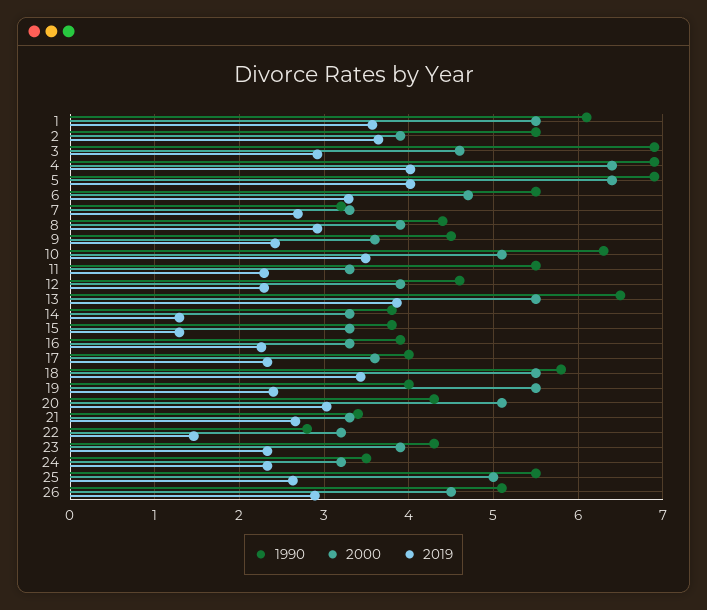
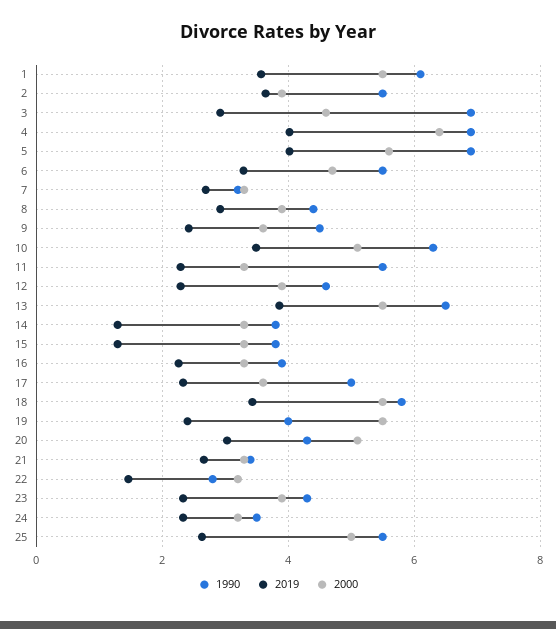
  {
    "1990": {
      "1": 6.1,
      "2": 5.5,
      "3": 6.9,
      "4": 6.9,
      "5": 6.9,
      "6": 5.5,
      "7": 3.2,
      "8": 4.4,
      "9": 4.5,
      "10": 6.3,
      "11": 5.5,
      "12": 4.6,
      "13": 6.5,
      "14": 3.8,
      "15": 3.8,
      "16": 3.9,
-     "17": 4,
+     "17": 5,
      "18": 5.8,
      "19": 4,
      "20": 4.3,
      "21": 3.4,
      "22": 2.8,
      "23": 4.3,
      "24": 3.5,
-     "25": 5.5,
+     "25": 5.5
-     "26": 5.1
    },
    "2000": {
      "1": 5.5,
      "2": 3.9,
      "3": 4.6,
      "4": 6.4,
-     "5": 6.4,
+     "5": 5.6,
      "6": 4.7,
      "7": 3.3,
      "8": 3.9,
      "9": 3.6,
      "10": 5.1,
      "11": 3.3,
      "12": 3.9,
      "13": 5.5,
      "14": 3.3,
      "15": 3.3,
      "16": 3.3,
      "17": 3.6,
      "18": 5.5,
      "19": 5.5,
      "20": 5.1,
      "21": 3.3,
      "22": 3.2,
      "23": 3.9,
      "24": 3.2,
-     "25": 5,
+     "25": 5
-     "26": 4.5
    },
    "2019": {
      "1": 3.6,
      "2": 3.6,
      "3": 2.9,
      "4": 4,
      "5": 4,
      "6": 3.3,
      "7": 2.7,
      "8": 2.9,
      "9": 2.4,
      "10": 3.5,
      "11": 2.3,
      "12": 2.3,
      "13": 3.9,
      "14": 1.3,
      "15": 1.3,
      "16": 2.3,
      "17": 2.3,
      "18": 3.4,
      "19": 2.4,
      "20": 3,
      "21": 2.7,
      "22": 1.5,
      "23": 2.3,
      "24": 2.3,
-     "25": 2.6,
+     "25": 2.6
-     "26": 2.9
    }
  }

